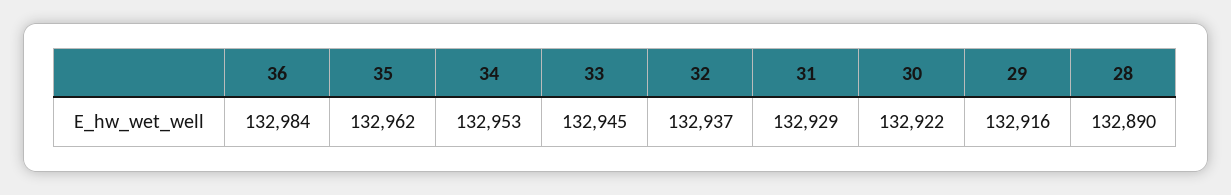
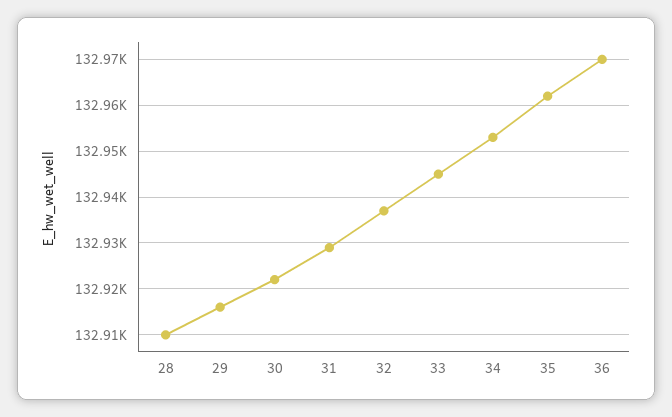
  {
-   "36": 132984,
+   "36": 132970,
    "35": 132962,
    "34": 132953,
    "33": 132945,
    "32": 132937,
    "31": 132929,
    "30": 132922,
    "29": 132916,
-   "28": 132890
+   "28": 132910
  }

